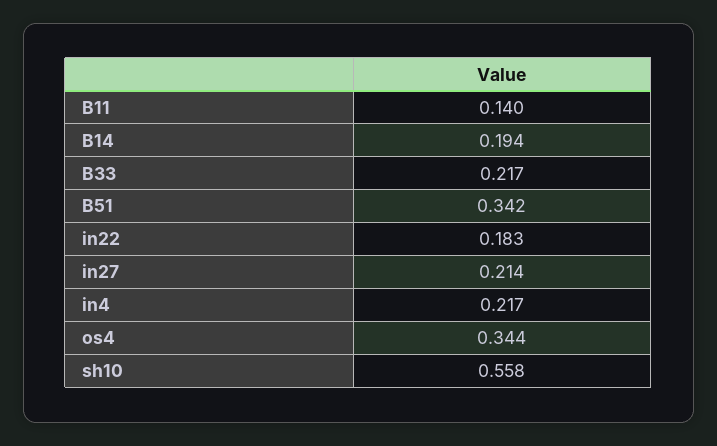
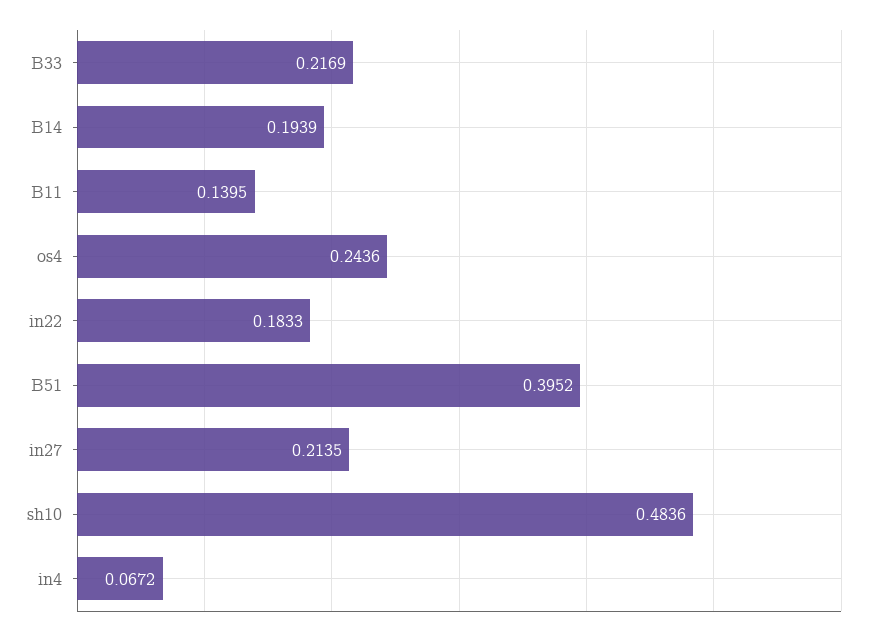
  {
    "B11": 0.1395,
    "B14": 0.1939,
    "B33": 0.2169,
-   "B51": 0.342,
+   "B51": 0.3952,
    "in22": 0.1833,
    "in27": 0.2135,
-   "in4": 0.217,
+   "in4": 0.0672,
-   "os4": 0.344,
+   "os4": 0.2436,
-   "sh10": 0.558
+   "sh10": 0.4836
  }

